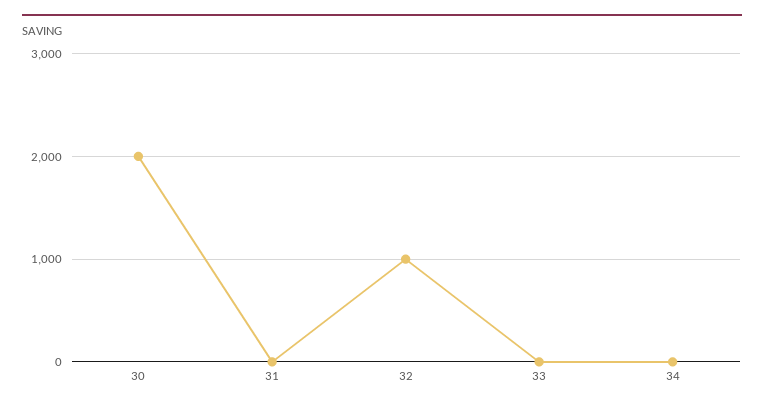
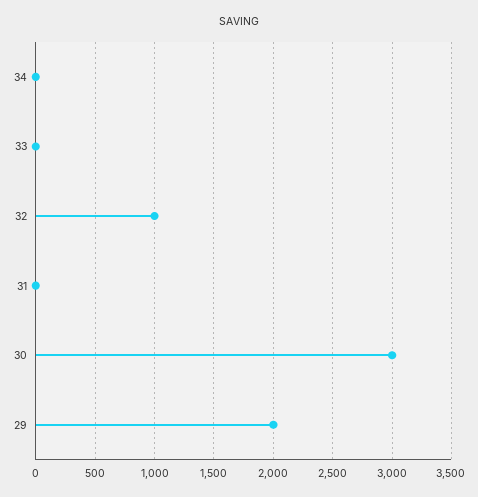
  {
-   "30": 2000,
+   "30": 3000,
    "31": 0,
    "32": 1000,
    "33": 0,
-   "34": 0
+   "34": 0,
+   "29": 2000
  }

